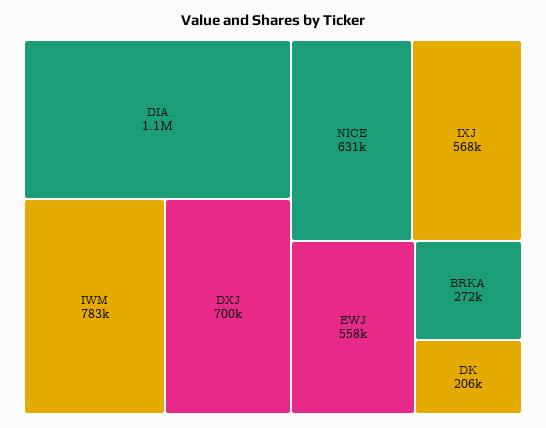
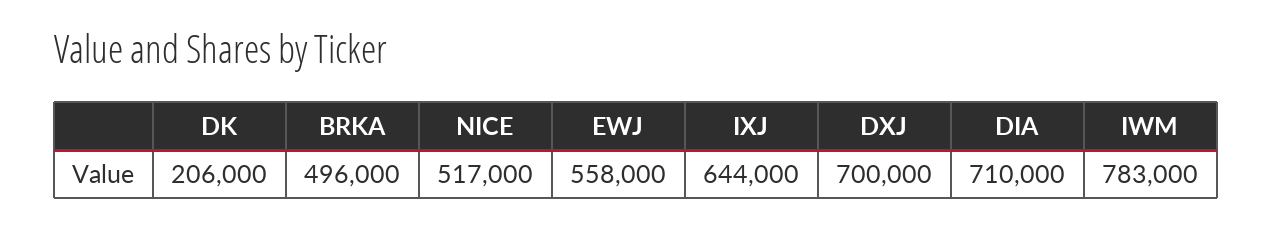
  {
-   "DIA": 1100000,
+   "DIA": 710000,
    "IWM": 783000,
    "DXJ": 700000,
-   "NICE": 631000,
+   "NICE": 517000,
-   "IXJ": 568000,
+   "IXJ": 644000,
    "EWJ": 558000,
-   "BRKA": 272000,
+   "BRKA": 496000,
    "DK": 206000
  }

